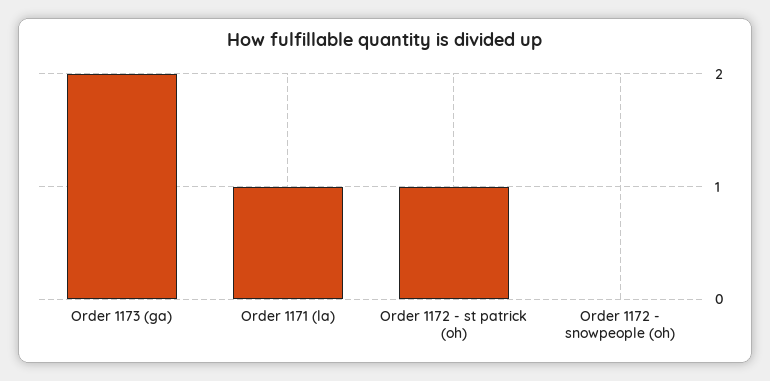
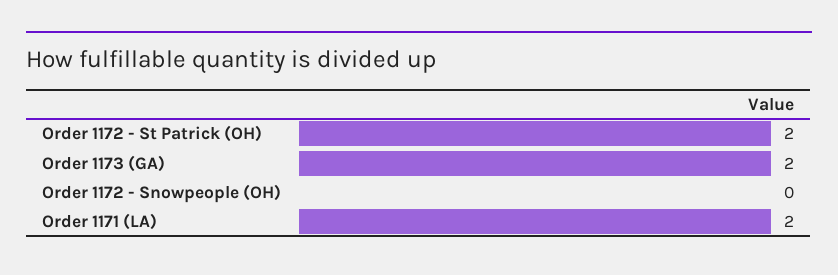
  {
    "Order 1173 (ga)": 2,
-   "Order 1171 (la)": 1,
+   "Order 1171 (la)": 2,
-   "Order 1172 - st patrick (oh)": 1,
+   "Order 1172 - st patrick (oh)": 2,
    "Order 1172 - snowpeople (oh)": 0
  }

